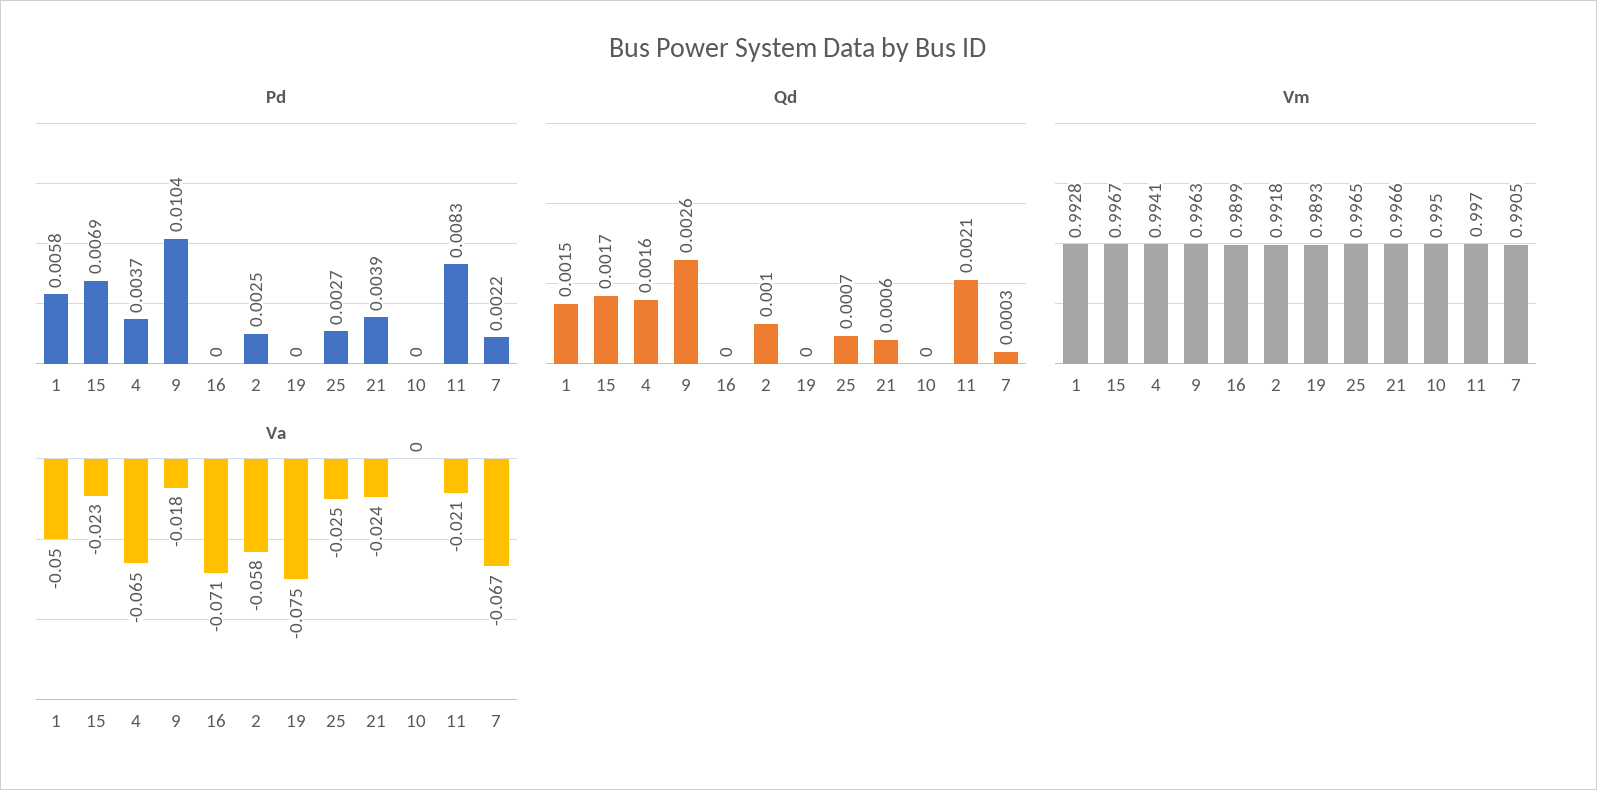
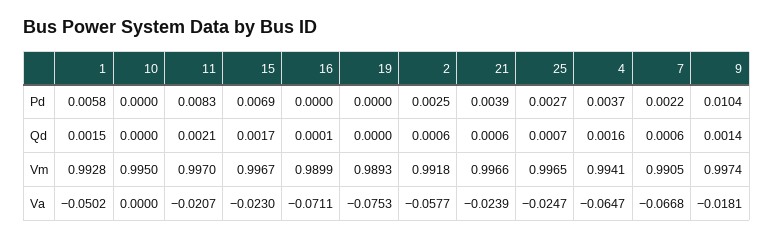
  {
    "Pd": {
      "1": 0.0058,
      "15": 0.0069,
      "4": 0.0037,
      "9": 0.0104,
      "16": 0,
      "2": 0.0025,
      "19": 0,
      "25": 0.0027,
      "21": 0.0039,
      "10": 0,
      "11": 0.0083,
      "7": 0.0022
    },
    "Qd": {
      "1": 0.0015,
      "15": 0.0017,
      "4": 0.0016,
-     "9": 0.0026,
+     "9": 0.0014,
-     "16": 0,
+     "16": 0.0001,
-     "2": 0.001,
+     "2": 0.0006,
      "19": 0,
      "25": 0.0007,
      "21": 0.0006,
      "10": 0,
      "11": 0.0021,
-     "7": 0.0003
+     "7": 0.0006
    },
    "Vm": {
      "1": 0.9928,
      "15": 0.9967,
      "4": 0.9941,
-     "9": 0.9963,
+     "9": 0.9974,
      "16": 0.9899,
      "2": 0.9918,
      "19": 0.9893,
      "25": 0.9965,
      "21": 0.9966,
      "10": 0.995,
      "11": 0.997,
      "7": 0.9905
    },
    "Va": {
      "1": -0.0502,
      "15": -0.023,
      "4": -0.0647,
      "9": -0.0181,
      "16": -0.0711,
      "2": -0.0577,
      "19": -0.0753,
      "25": -0.0247,
      "21": -0.0239,
      "10": 0,
      "11": -0.0207,
      "7": -0.0668
    }
  }

